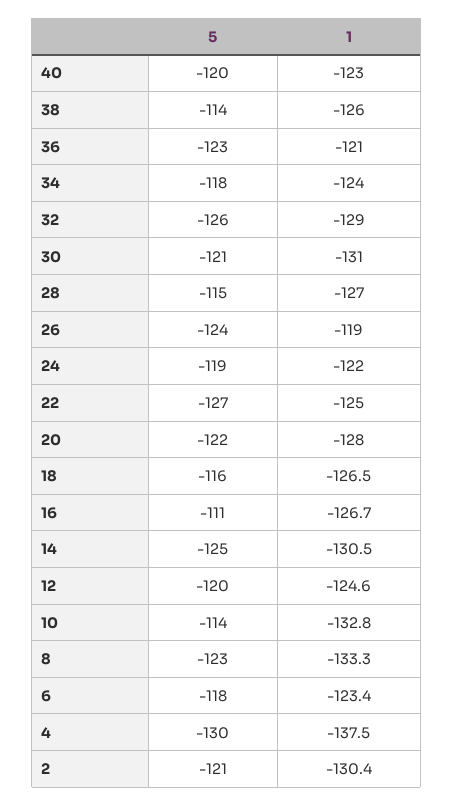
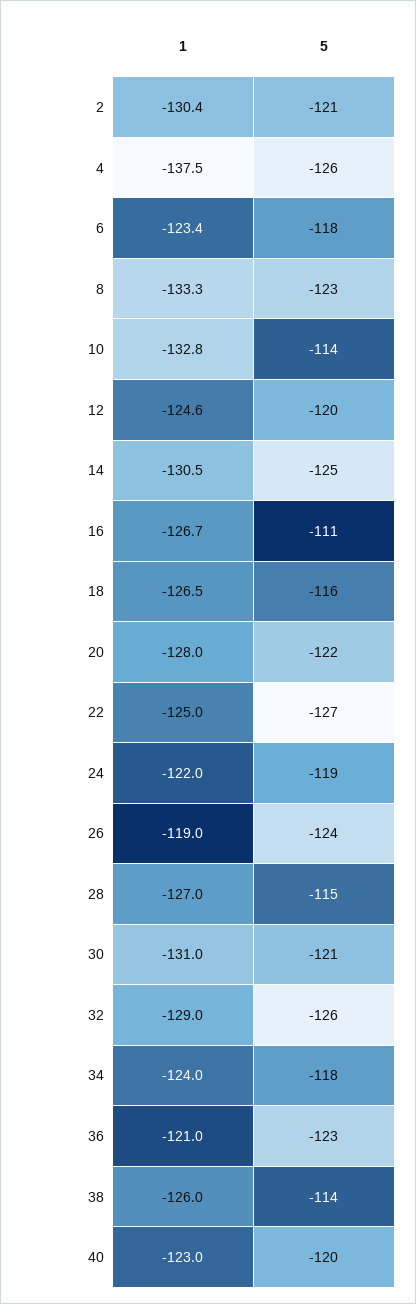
  {
    "5": {
      "40": -120,
      "38": -114,
      "36": -123,
      "34": -118,
      "32": -126,
      "30": -121,
      "28": -115,
      "26": -124,
      "24": -119,
      "22": -127,
      "20": -122,
      "18": -116,
      "16": -111,
      "14": -125,
      "12": -120,
      "10": -114,
      "8": -123,
      "6": -118,
-     "4": -130,
+     "4": -126,
      "2": -121
    },
    "1": {
      "40": -123,
      "38": -126,
      "36": -121,
      "34": -124,
      "32": -129,
      "30": -131,
      "28": -127,
      "26": -119,
      "24": -122,
      "22": -125,
      "20": -128,
      "18": -126.5,
      "16": -126.7,
      "14": -130.5,
      "12": -124.6,
      "10": -132.8,
      "8": -133.3,
      "6": -123.4,
      "4": -137.5,
      "2": -130.4
    }
  }

